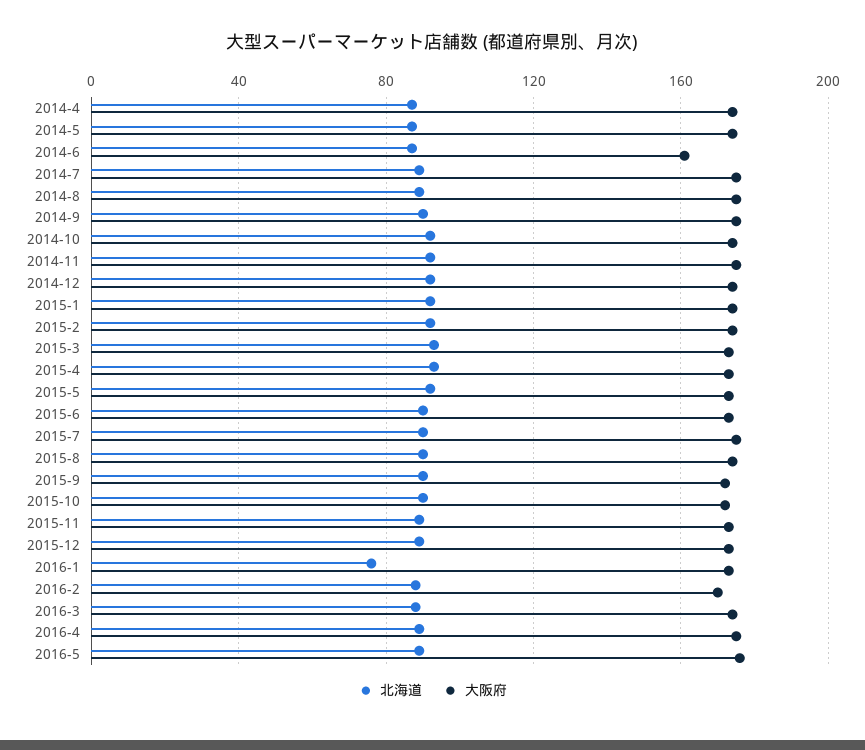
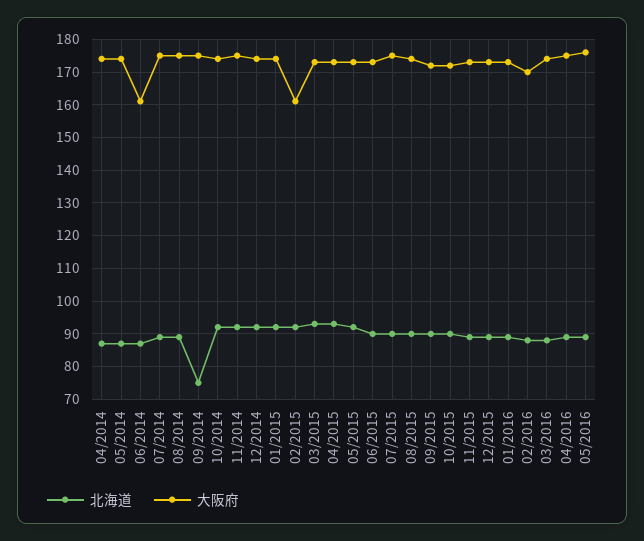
  {
    "北海道": {
      "2014-4": 85,
      "2014-5": 85,
      "2014-6": 85,
      "2014-7": 90,
      "2014-8": 90,
-     "2014-9": 90,
+     "2014-9": 75,
      "2014-10": 90,
      "2014-11": 90,
      "2014-12": 90,
      "2015-1": 90,
      "2015-2": 90,
      "2015-3": 95,
      "2015-4": 95,
      "2015-5": 90,
      "2015-6": 90,
      "2015-7": 90,
      "2015-8": 90,
      "2015-9": 90,
      "2015-10": 90,
      "2015-11": 90,
      "2015-12": 90,
-     "2016-1": 75,
+     "2016-1": 90,
      "2016-2": 90,
      "2016-3": 90,
      "2016-4": 90,
      "2016-5": 90
    },
    "大阪府": {
      "2014-4": 175,
      "2014-5": 175,
      "2014-6": 160,
      "2014-7": 175,
      "2014-8": 175,
      "2014-9": 175,
      "2014-10": 175,
      "2014-11": 175,
      "2014-12": 175,
      "2015-1": 175,
-     "2015-2": 175,
+     "2015-2": 160,
      "2015-3": 175,
      "2015-4": 175,
      "2015-5": 175,
      "2015-6": 175,
      "2015-7": 175,
      "2015-8": 175,
      "2015-9": 170,
      "2015-10": 170,
      "2015-11": 175,
      "2015-12": 175,
      "2016-1": 175,
      "2016-2": 170,
      "2016-3": 175,
      "2016-4": 175,
      "2016-5": 175
    }
  }

